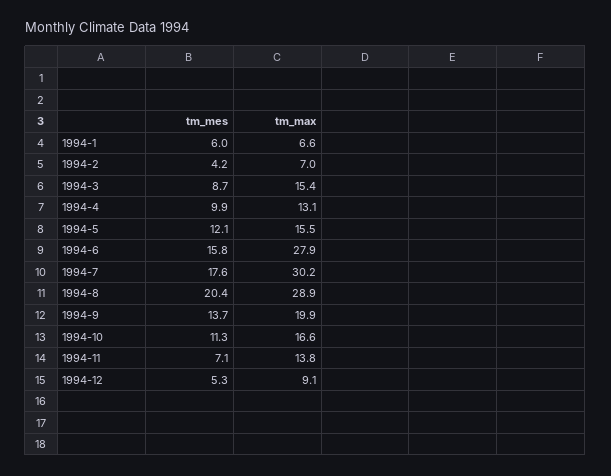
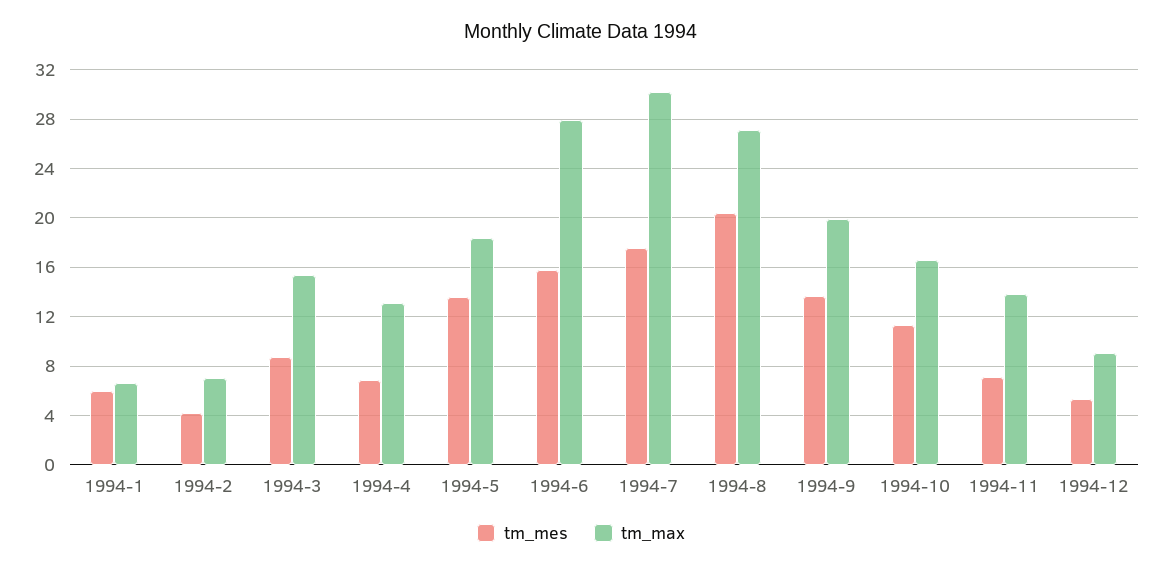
  {
    "tm_mes": {
      "1994-1": 6,
      "1994-2": 4.2,
      "1994-3": 8.7,
-     "1994-4": 9.9,
+     "1994-4": 7,
-     "1994-5": 12.1,
+     "1994-5": 13.5,
      "1994-6": 15.8,
      "1994-7": 17.6,
      "1994-8": 20.4,
      "1994-9": 13.7,
      "1994-10": 11.3,
      "1994-11": 7.1,
      "1994-12": 5.3
    },
    "tm_max": {
      "1994-1": 6.6,
      "1994-2": 7,
      "1994-3": 15.4,
      "1994-4": 13.1,
-     "1994-5": 15.5,
+     "1994-5": 18.5,
      "1994-6": 27.9,
      "1994-7": 30.2,
-     "1994-8": 28.9,
+     "1994-8": 27,
      "1994-9": 19.9,
      "1994-10": 16.6,
      "1994-11": 13.8,
      "1994-12": 9.1
    }
  }

